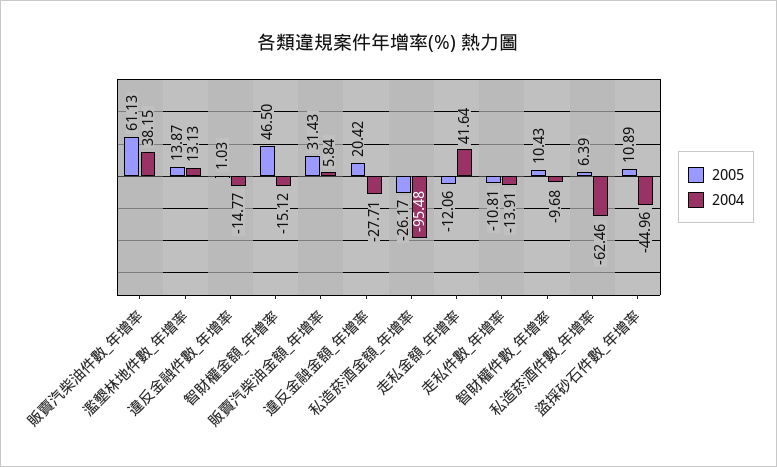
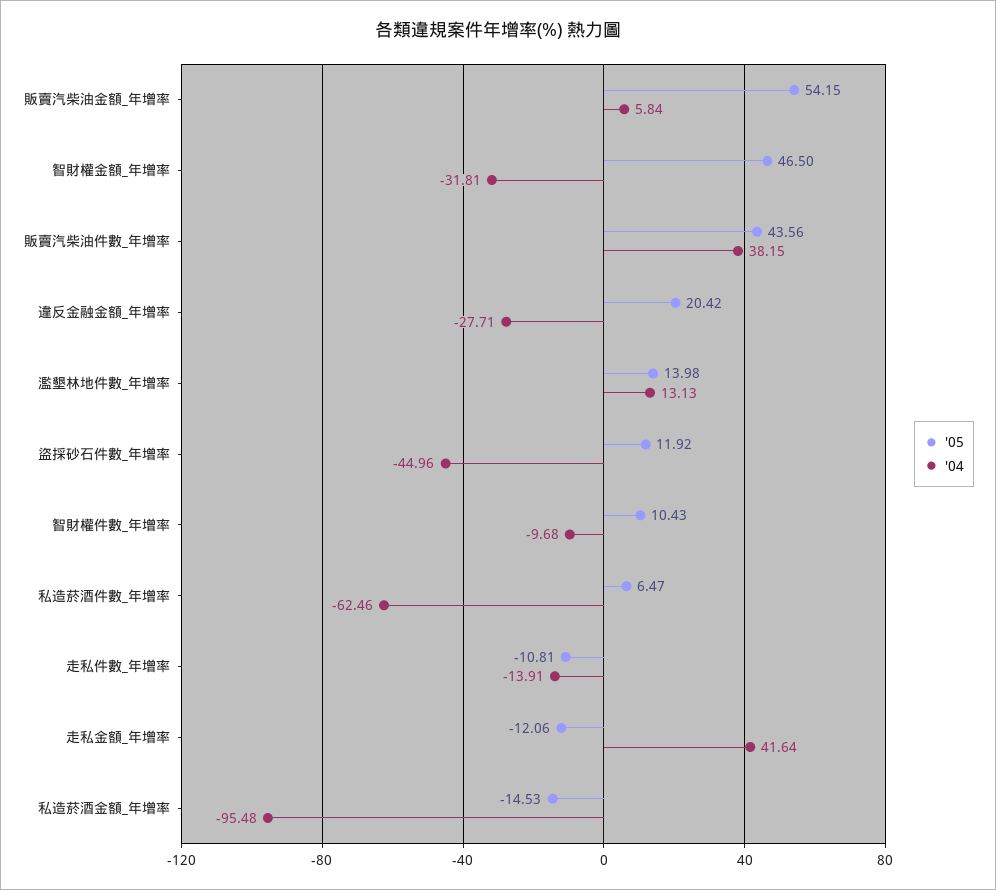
  {
    "2005": {
-     "販賣汽柴油件數_年增率": 61.13,
+     "販賣汽柴油件數_年增率": 43.56,
-     "濫墾林地件數_年增率": 13.87,
+     "濫墾林地件數_年增率": 13.98,
-     "違反金融件數_年增率": 1.03,
      "智財權金額_年增率": 46.5,
-     "販賣汽柴油金額_年增率": 31.43,
+     "販賣汽柴油金額_年增率": 54.15,
      "違反金融金額_年增率": 20.42,
-     "私造菸酒金額_年增率": -26.17,
+     "私造菸酒金額_年增率": -14.53,
      "走私金額_年增率": -12.06,
      "走私件數_年增率": -10.81,
      "智財權件數_年增率": 10.43,
-     "私造菸酒件數_年增率": 6.39,
+     "私造菸酒件數_年增率": 6.47,
-     "盜採砂石件數_年增率": 10.89
+     "盜採砂石件數_年增率": 11.92
    },
    "2004": {
      "販賣汽柴油件數_年增率": 38.15,
      "濫墾林地件數_年增率": 13.13,
-     "違反金融件數_年增率": -14.77,
-     "智財權金額_年增率": -15.12,
+     "智財權金額_年增率": -31.81,
      "販賣汽柴油金額_年增率": 5.84,
      "違反金融金額_年增率": -27.71,
      "私造菸酒金額_年增率": -95.48,
      "走私金額_年增率": 41.64,
      "走私件數_年增率": -13.91,
      "智財權件數_年增率": -9.68,
      "私造菸酒件數_年增率": -62.46,
      "盜採砂石件數_年增率": -44.96
    }
  }

